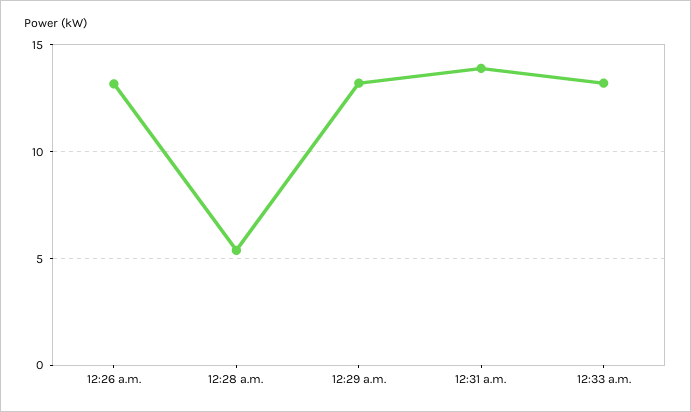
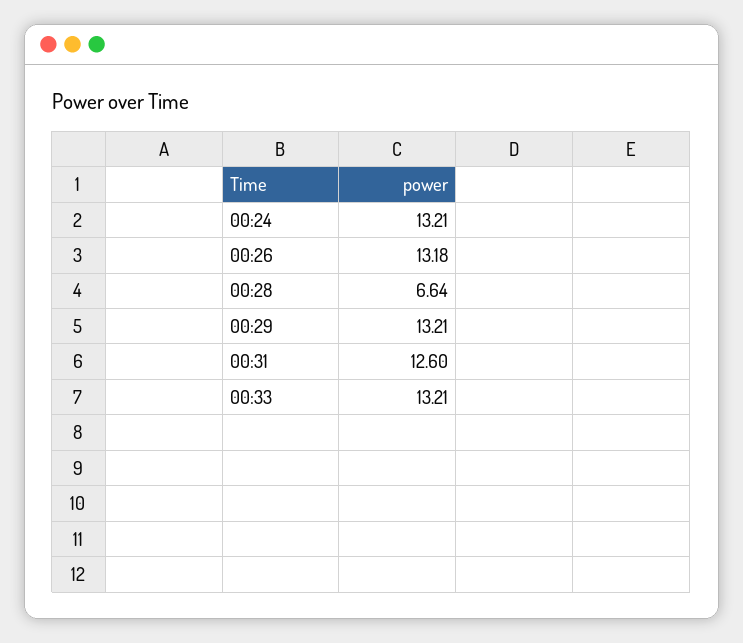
  {
    "12:26 a.m.": 13.18,
-   "12:28 a.m.": 5.5,
+   "12:28 a.m.": 6.64,
    "12:29 a.m.": 13.21,
-   "12:31 a.m.": 14,
+   "12:31 a.m.": 12.6,
-   "12:33 a.m.": 13.21
+   "12:33 a.m.": 13.21,
+   "00:24": 13.21
  }

